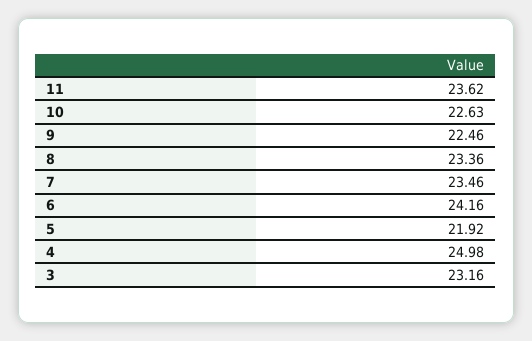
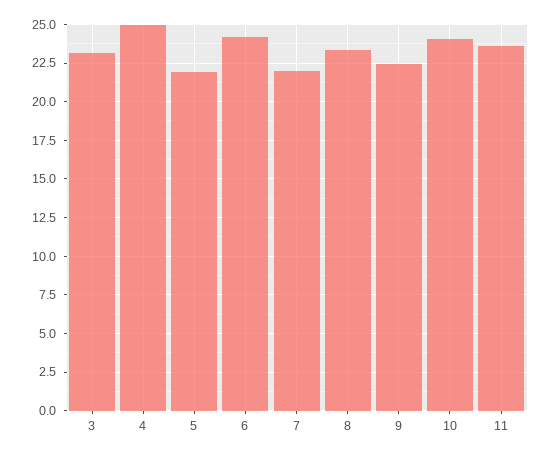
  {
    "11": 23.62,
-   "10": 22.63,
+   "10": 24,
    "9": 22.46,
    "8": 23.36,
-   "7": 23.46,
+   "7": 22,
    "6": 24.16,
    "5": 21.92,
    "4": 24.98,
    "3": 23.16
  }

